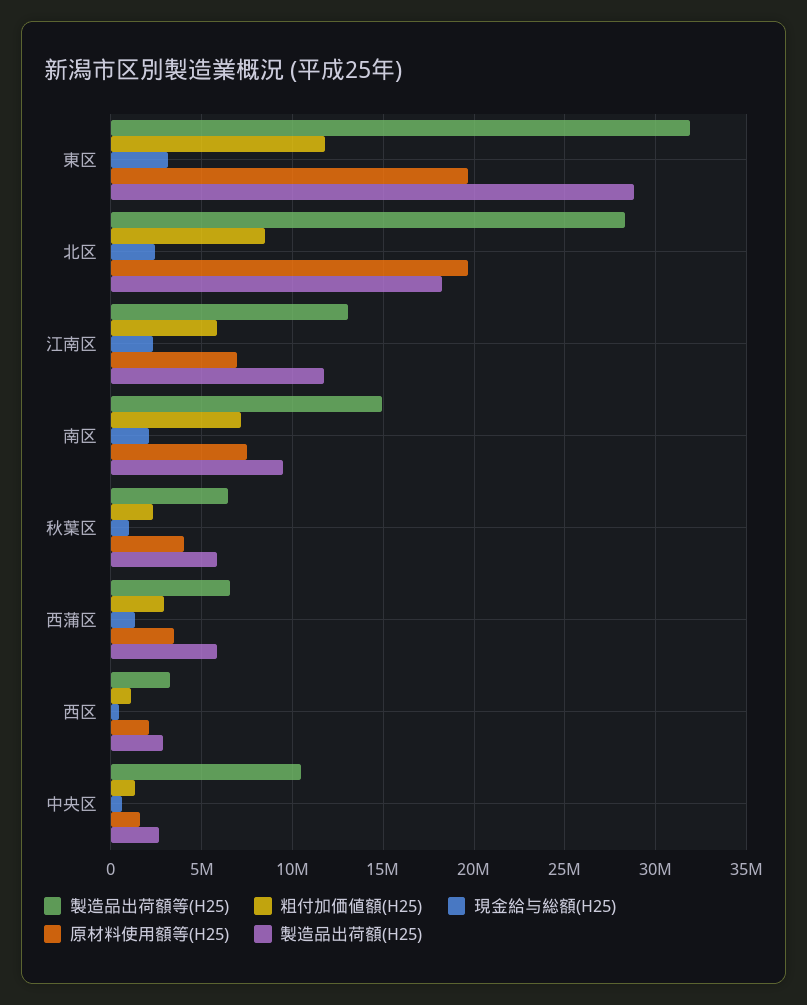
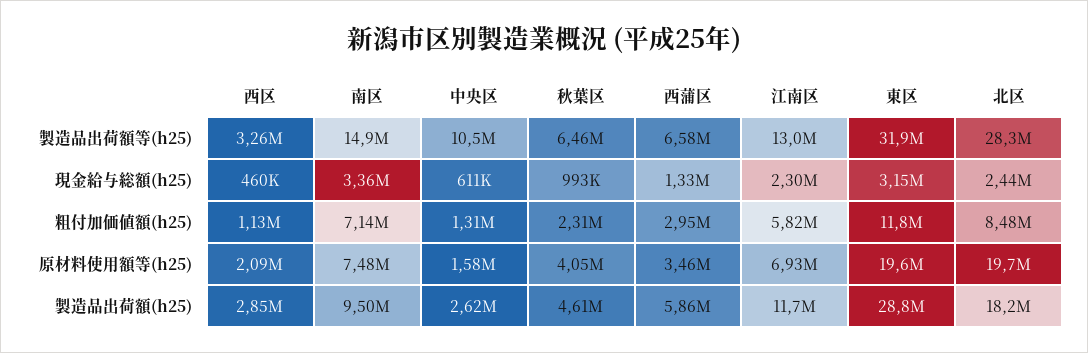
  {
    "製造品出荷額等(H25)": {
      "東区": 31900000,
      "北区": 28300000,
      "江南区": 13000000,
      "南区": 14900000,
      "秋葉区": 6460000,
      "西蒲区": 6580000,
      "西区": 3260000,
      "中央区": 10500000
    },
    "粗付加価値額(H25)": {
      "東区": 11800000,
      "北区": 8480000,
      "江南区": 5820000,
      "南区": 7140000,
      "秋葉区": 2310000,
      "西蒲区": 2950000,
      "西区": 1130000,
      "中央区": 1310000
    },
    "現金給与総額(H25)": {
      "東区": 3150000,
      "北区": 2440000,
      "江南区": 2300000,
-     "南区": 2000000,
+     "南区": 3360000,
      "秋葉区": 993000,
      "西蒲区": 1330000,
      "西区": 460000,
      "中央区": 611000
    },
    "原材料使用額等(H25)": {
      "東区": 19600000,
      "北区": 19700000,
      "江南区": 6930000,
      "南区": 7480000,
      "秋葉区": 4050000,
      "西蒲区": 3460000,
      "西区": 2090000,
      "中央区": 1580000
    },
    "製造品出荷額(H25)": {
      "東区": 28800000,
      "北区": 18200000,
      "江南区": 11700000,
      "南区": 9500000,
-     "秋葉区": 6000000,
+     "秋葉区": 4610000,
      "西蒲区": 5860000,
      "西区": 2850000,
      "中央区": 2620000
    }
  }

